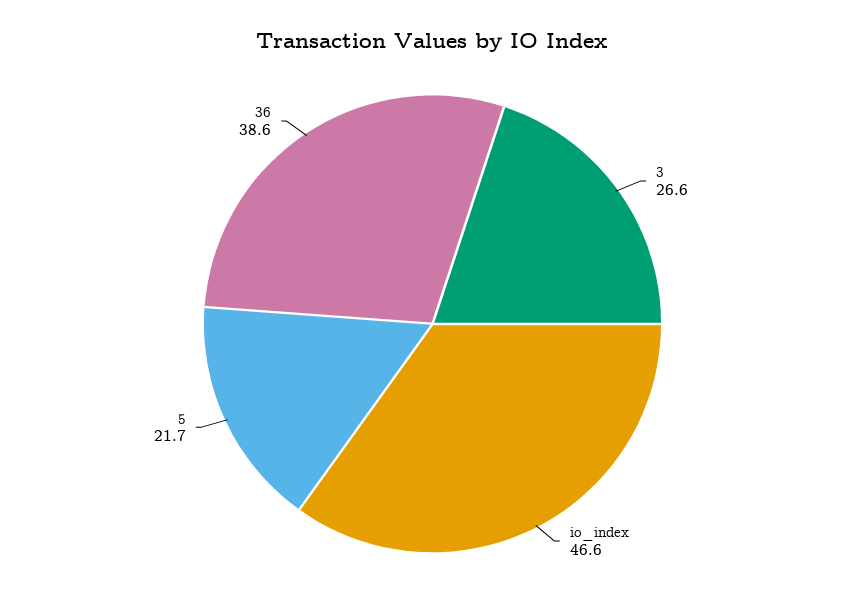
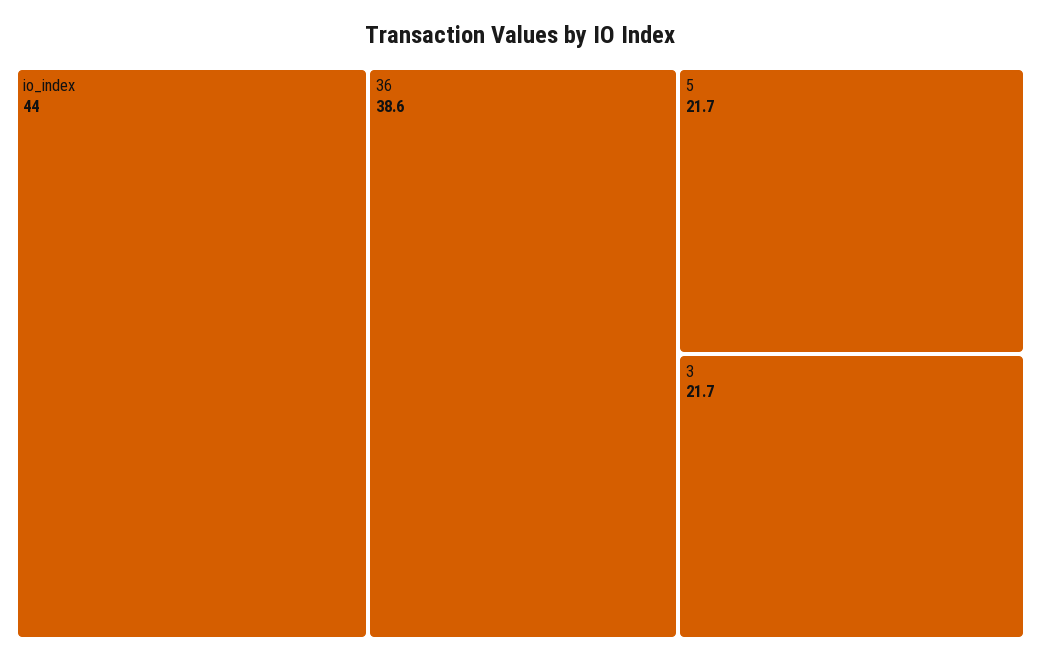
  {
-   "3": 26.6,
+   "3": 21.7,
-   "io_index": 46.6,
+   "io_index": 44,
    "5": 21.7,
    "36": 38.6
  }

